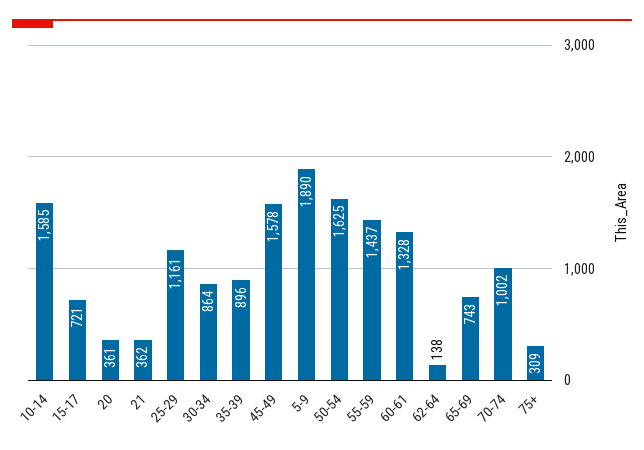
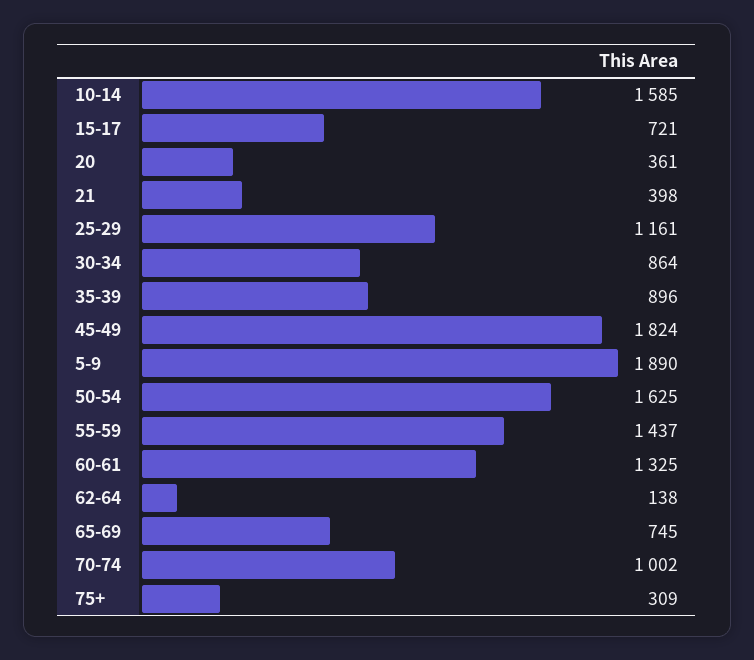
  {
    "10-14": 1585,
    "15-17": 721,
    "20": 361,
-   "21": 362,
+   "21": 398,
    "25-29": 1161,
    "30-34": 864,
    "35-39": 896,
-   "45-49": 1578,
+   "45-49": 1824,
    "5-9": 1890,
    "50-54": 1625,
    "55-59": 1437,
-   "60-61": 1328,
+   "60-61": 1325,
    "62-64": 138,
-   "65-69": 743,
+   "65-69": 745,
    "70-74": 1002,
    "75+": 309
  }

